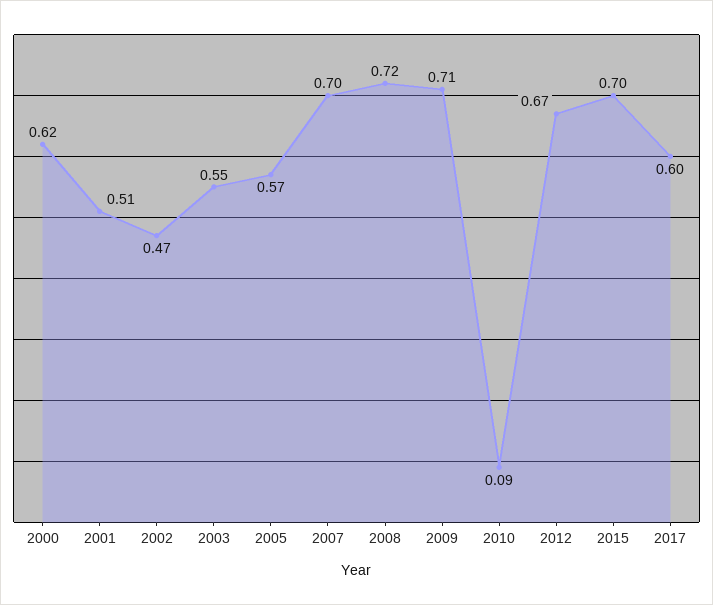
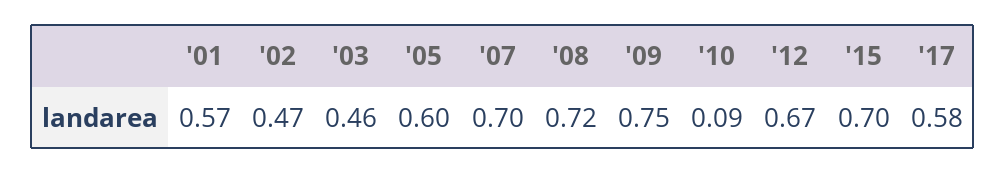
  {
-   "2000": 0.62,
-   "2001": 0.51,
+   "2001": 0.57,
    "2002": 0.47,
-   "2003": 0.55,
+   "2003": 0.46,
-   "2005": 0.57,
+   "2005": 0.6,
    "2007": 0.7,
    "2008": 0.72,
-   "2009": 0.71,
+   "2009": 0.75,
    "2010": 0.09,
    "2012": 0.67,
    "2015": 0.7,
-   "2017": 0.6
+   "2017": 0.58
  }

